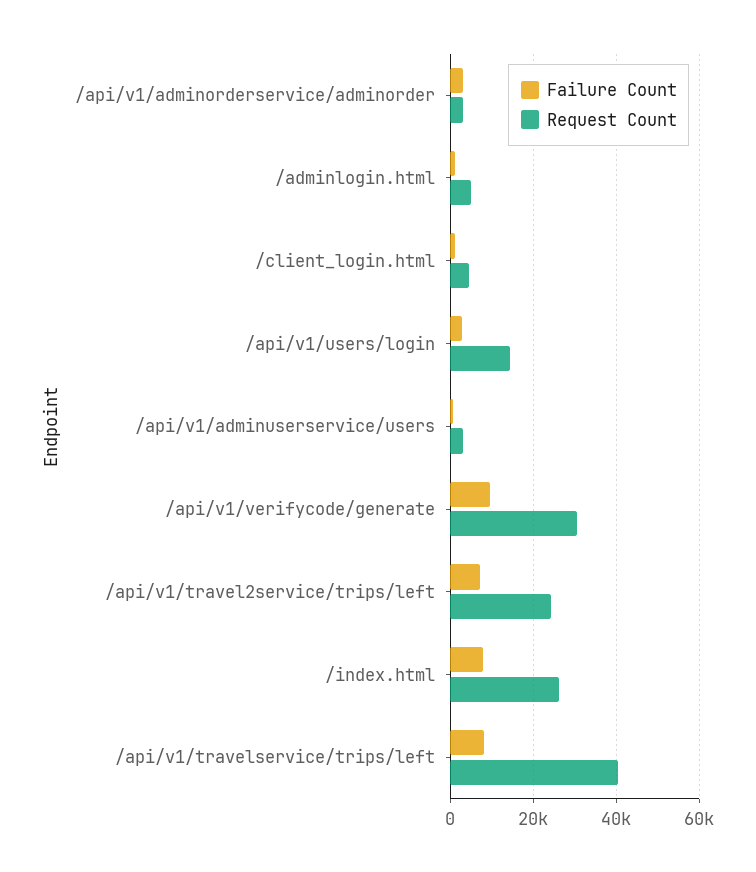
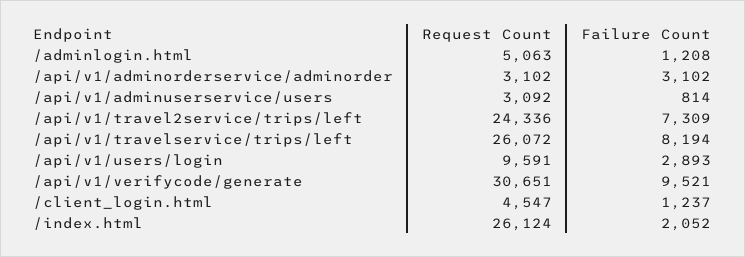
  {
    "Failure Count": {
      "/api/v1/adminorderservice/adminorder": 3102,
      "/adminlogin.html": 1208,
      "/client_login.html": 1237,
      "/api/v1/users/login": 2893,
      "/api/v1/adminuserservice/users": 814,
      "/api/v1/verifycode/generate": 9521,
      "/api/v1/travel2service/trips/left": 7309,
-     "/index.html": 8000,
+     "/index.html": 2052,
      "/api/v1/travelservice/trips/left": 8194
    },
    "Request Count": {
      "/api/v1/adminorderservice/adminorder": 3102,
      "/adminlogin.html": 5063,
      "/client_login.html": 4547,
-     "/api/v1/users/login": 14000,
+     "/api/v1/users/login": 9591,
      "/api/v1/adminuserservice/users": 3092,
      "/api/v1/verifycode/generate": 30651,
      "/api/v1/travel2service/trips/left": 24336,
      "/index.html": 26124,
-     "/api/v1/travelservice/trips/left": 40000
+     "/api/v1/travelservice/trips/left": 26072
    }
  }

